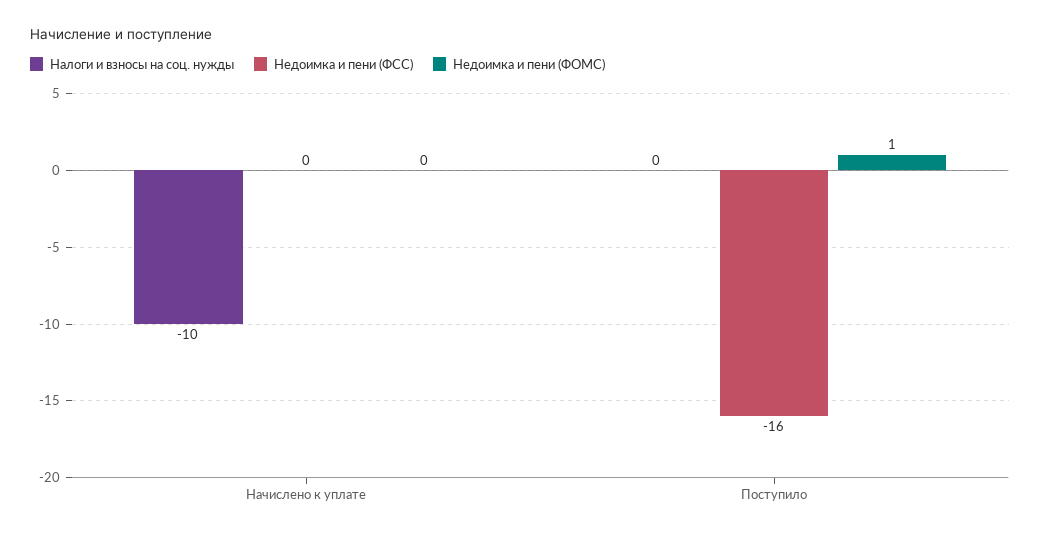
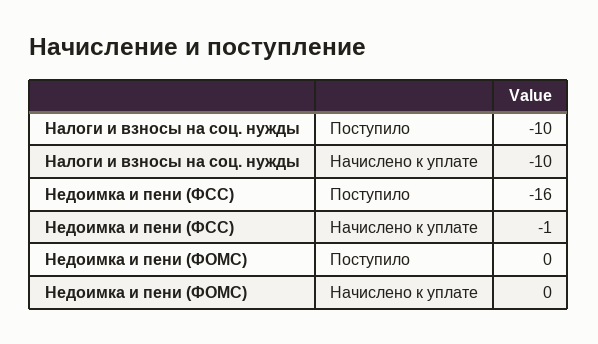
  {
    "Налоги и взносы на соц. нужды": {
      "Начислено к уплате": -10,
-     "Поступило": 0
+     "Поступило": -10
    },
    "Недоимка и пени (ФСС)": {
-     "Начислено к уплате": 0,
+     "Начислено к уплате": -1,
      "Поступило": -16
    },
    "Недоимка и пени (ФОМС)": {
      "Начислено к уплате": 0,
-     "Поступило": 1
+     "Поступило": 0
    }
  }

